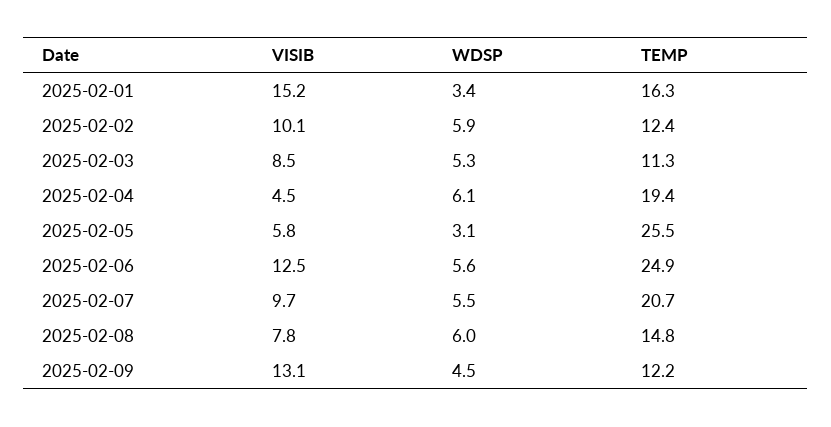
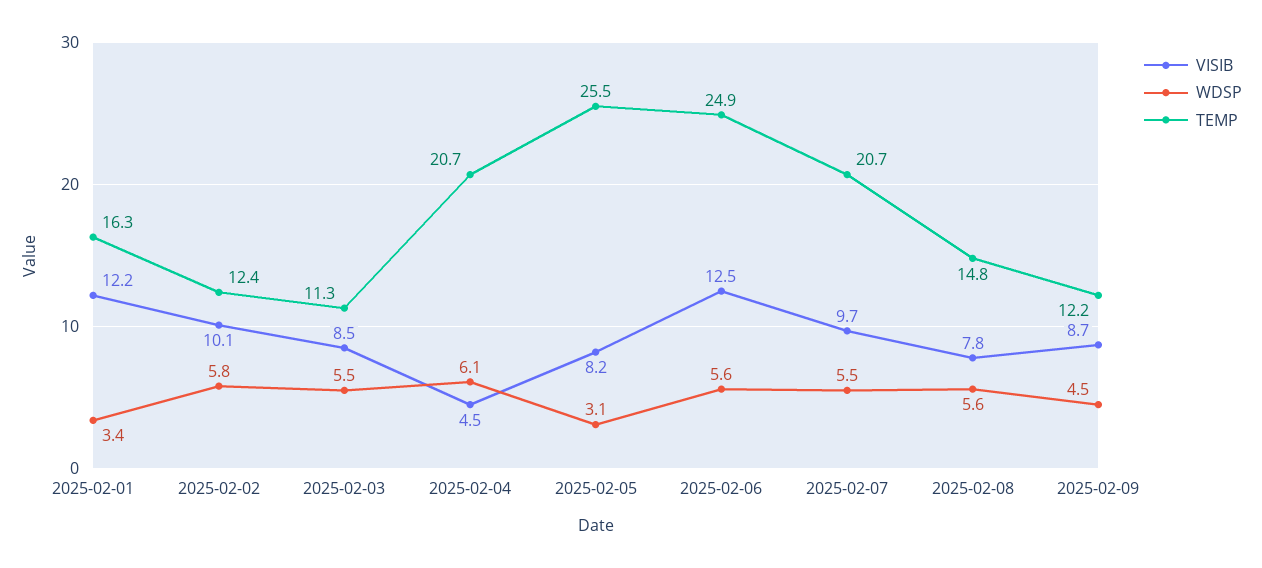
  {
    "VISIB": {
-     "2025-02-01": 15.2,
+     "2025-02-01": 12.2,
      "2025-02-02": 10.1,
      "2025-02-03": 8.5,
      "2025-02-04": 4.5,
-     "2025-02-05": 5.8,
+     "2025-02-05": 8.2,
      "2025-02-06": 12.5,
      "2025-02-07": 9.7,
      "2025-02-08": 7.8,
-     "2025-02-09": 13.1
+     "2025-02-09": 8.7
    },
    "WDSP": {
      "2025-02-01": 3.4,
-     "2025-02-02": 5.9,
+     "2025-02-02": 5.8,
-     "2025-02-03": 5.3,
+     "2025-02-03": 5.5,
      "2025-02-04": 6.1,
      "2025-02-05": 3.1,
      "2025-02-06": 5.6,
      "2025-02-07": 5.5,
-     "2025-02-08": 6,
+     "2025-02-08": 5.6,
      "2025-02-09": 4.5
    },
    "TEMP": {
      "2025-02-01": 16.3,
      "2025-02-02": 12.4,
      "2025-02-03": 11.3,
-     "2025-02-04": 19.4,
+     "2025-02-04": 20.7,
      "2025-02-05": 25.5,
      "2025-02-06": 24.9,
      "2025-02-07": 20.7,
      "2025-02-08": 14.8,
      "2025-02-09": 12.2
    }
  }

